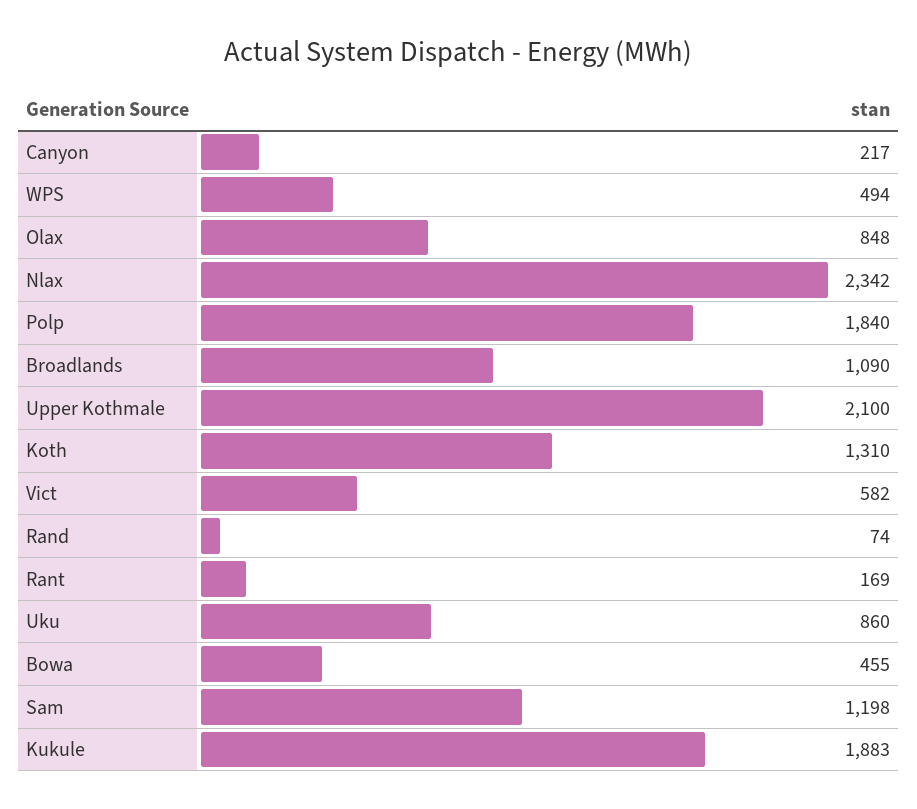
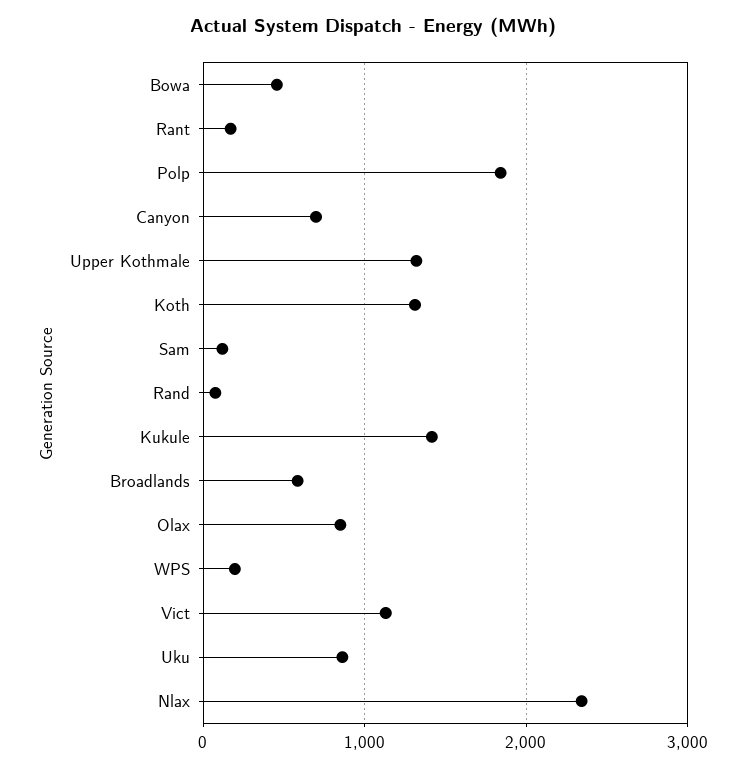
  {
-   "Canyon": 217,
+   "Canyon": 700,
-   "WPS": 494,
+   "WPS": 200,
    "Olax": 848,
    "Nlax": 2342,
    "Polp": 1840,
-   "Broadlands": 1090,
+   "Broadlands": 600,
-   "Upper Kothmale": 2100,
+   "Upper Kothmale": 1300,
    "Koth": 1310,
-   "Vict": 582,
+   "Vict": 1100,
    "Rand": 74,
    "Rant": 169,
    "Uku": 860,
    "Bowa": 455,
-   "Sam": 1198,
+   "Sam": 100,
-   "Kukule": 1883
+   "Kukule": 1400
  }

